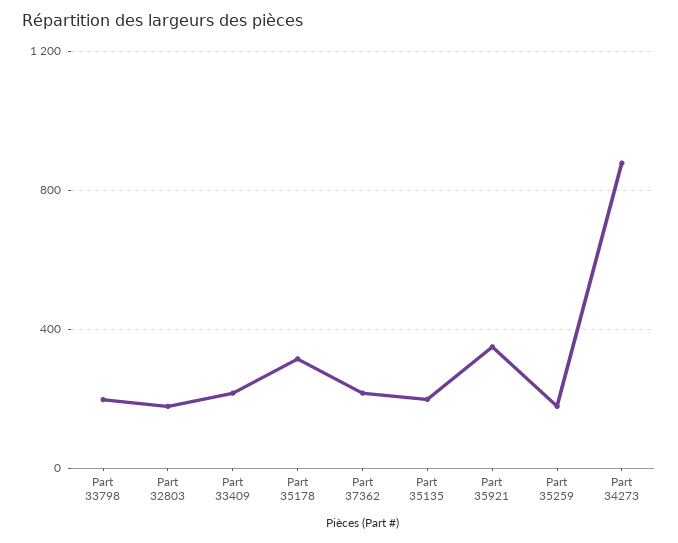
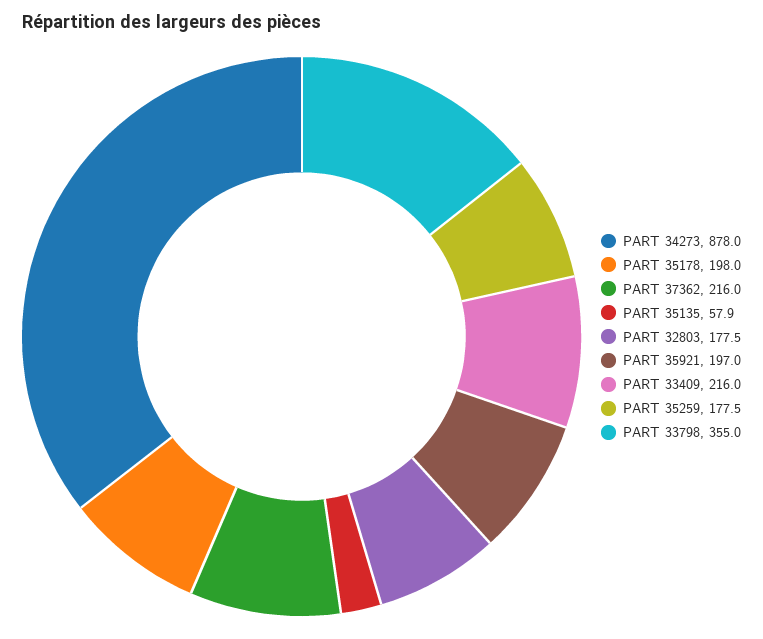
  {
-   "Part 33798": 200,
+   "Part 33798": 355,
    "Part 32803": 177.5,
    "Part 33409": 216,
-   "Part 35178": 300,
+   "Part 35178": 198,
    "Part 37362": 216,
-   "Part 35135": 200,
+   "Part 35135": 57.9,
-   "Part 35921": 350,
+   "Part 35921": 197,
    "Part 35259": 177.5,
    "Part 34273": 878
  }

